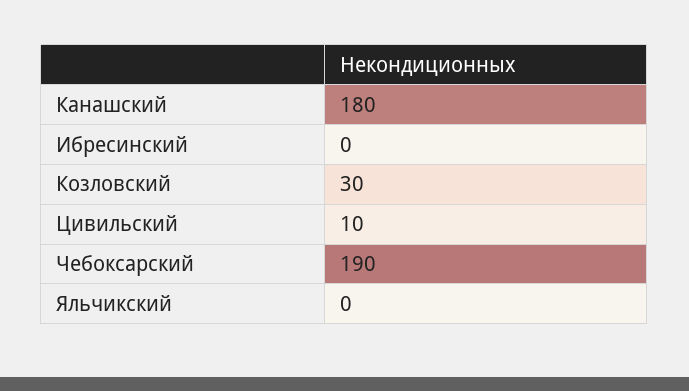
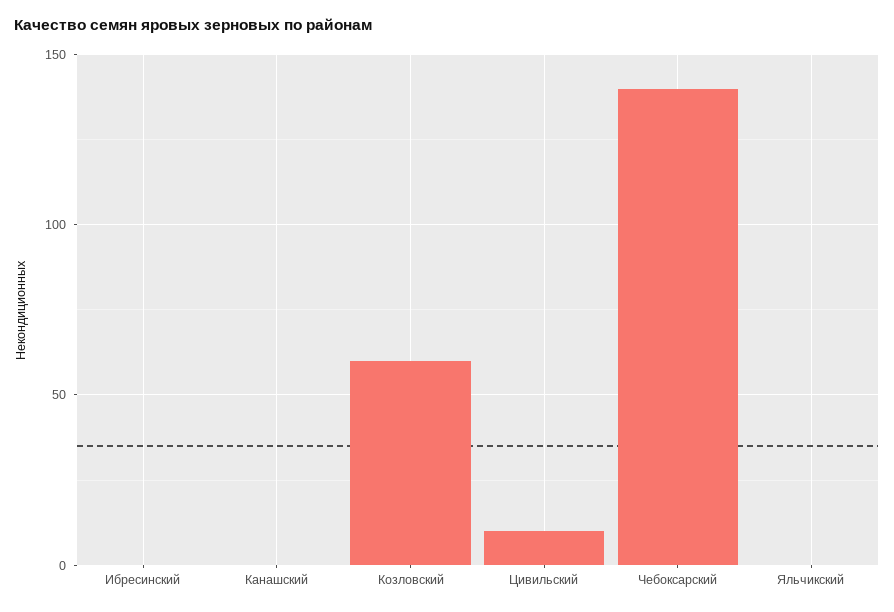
  {
-   "Канашский": 180,
+   "Канашский": 0,
    "Ибресинский": 0,
-   "Козловский": 30,
+   "Козловский": 60,
    "Цивильский": 10,
-   "Чебоксарский": 190,
+   "Чебоксарский": 140,
    "Яльчикский": 0
  }

